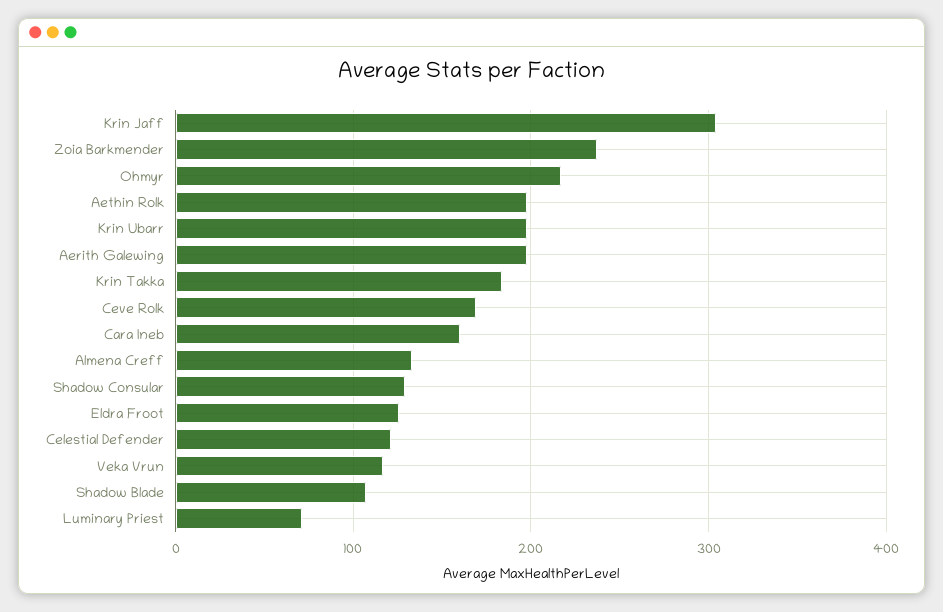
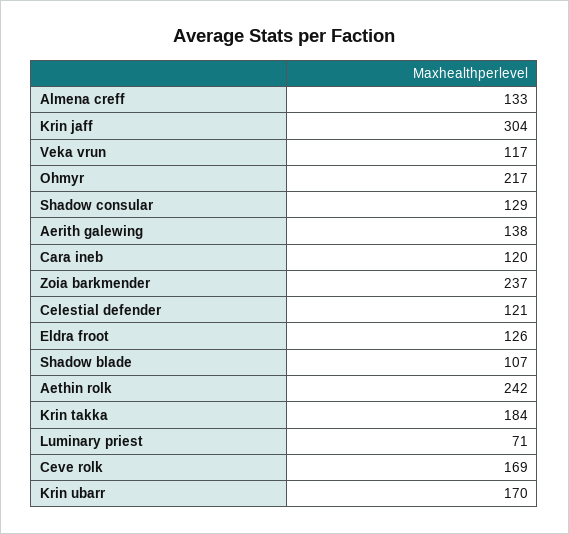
  {
    "Krin Jaff": 304,
    "Zoia Barkmender": 237,
    "Ohmyr": 217,
-   "Aethin Rolk": 200,
+   "Aethin Rolk": 242,
-   "Krin Ubarr": 200,
+   "Krin Ubarr": 170,
-   "Aerith Galewing": 200,
+   "Aerith Galewing": 138,
    "Krin Takka": 184,
    "Ceve Rolk": 169,
-   "Cara Ineb": 160,
+   "Cara Ineb": 120,
    "Almena Creff": 133,
    "Shadow Consular": 129,
    "Eldra Froot": 126,
    "Celestial Defender": 121,
    "Veka Vrun": 117,
    "Shadow Blade": 107,
    "Luminary Priest": 71
  }

